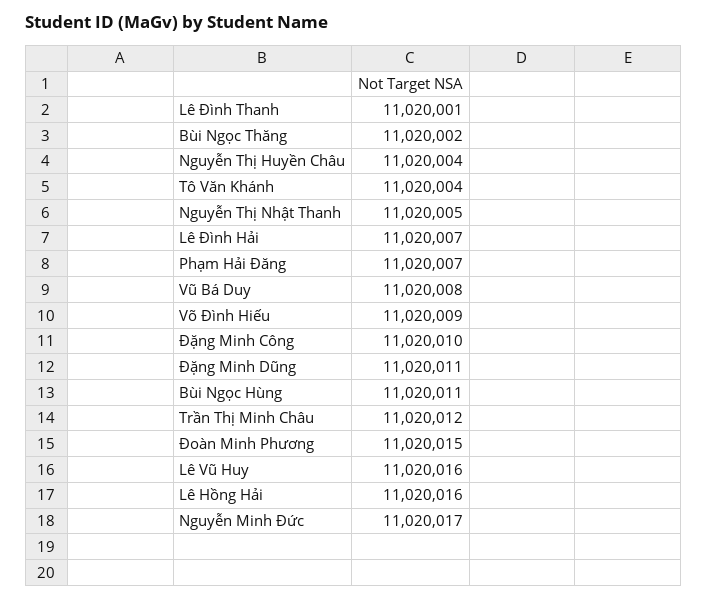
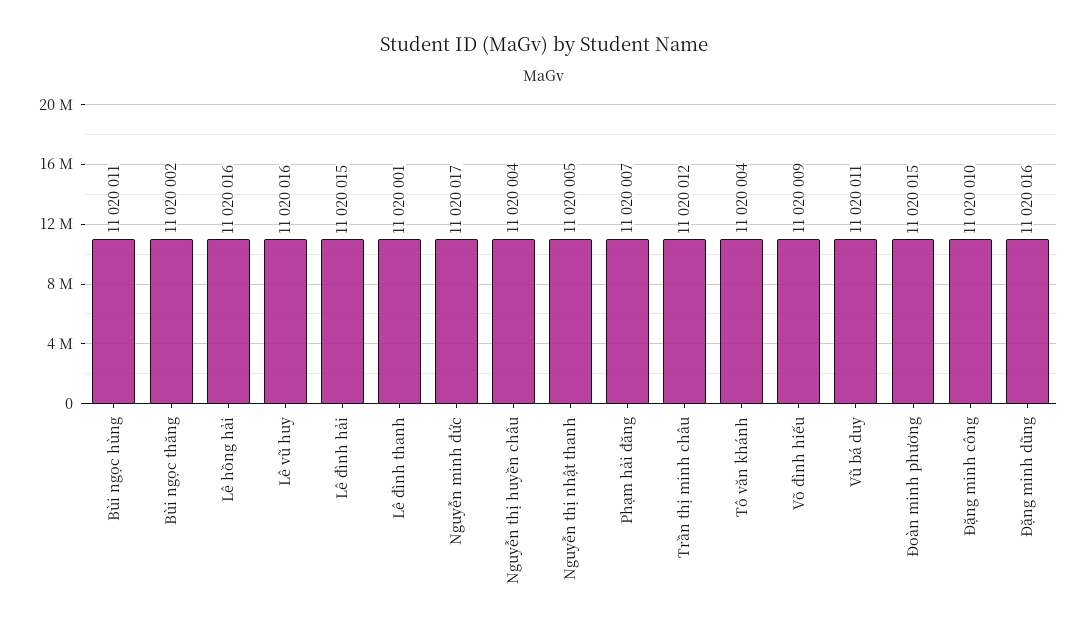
  {
    "Lê Đình Thanh": 11020001,
    "Bùi Ngọc Thăng": 11020002,
    "Nguyễn Thị Huyền Châu": 11020004,
    "Tô Văn Khánh": 11020004,
    "Nguyễn Thị Nhật Thanh": 11020005,
-   "Lê Đình Hải": 11020007,
+   "Lê Đình Hải": 11020015,
    "Phạm Hải Đăng": 11020007,
-   "Vũ Bá Duy": 11020008,
+   "Vũ Bá Duy": 11020011,
    "Võ Đình Hiếu": 11020009,
    "Đặng Minh Công": 11020010,
-   "Đặng Minh Dũng": 11020011,
+   "Đặng Minh Dũng": 11020016,
    "Bùi Ngọc Hùng": 11020011,
    "Trần Thị Minh Châu": 11020012,
    "Đoàn Minh Phương": 11020015,
    "Lê Vũ Huy": 11020016,
    "Lê Hồng Hải": 11020016,
    "Nguyễn Minh Đức": 11020017
  }

